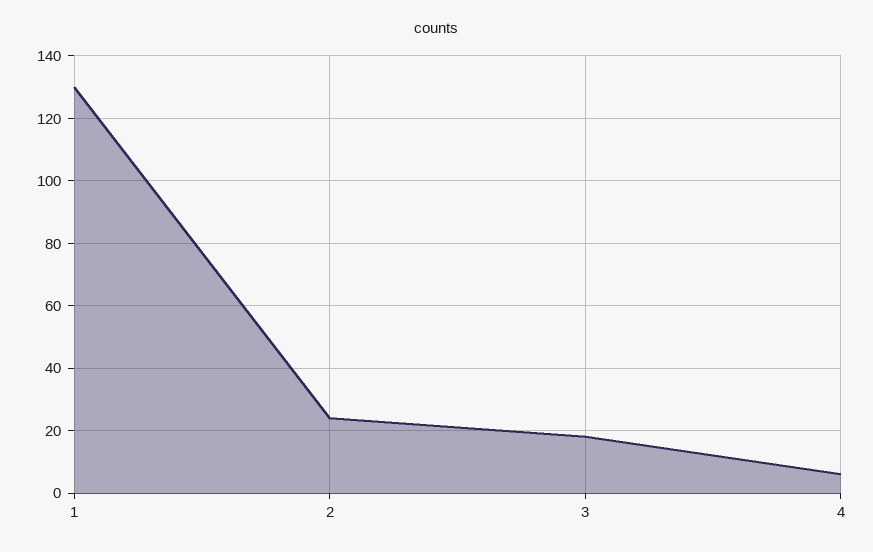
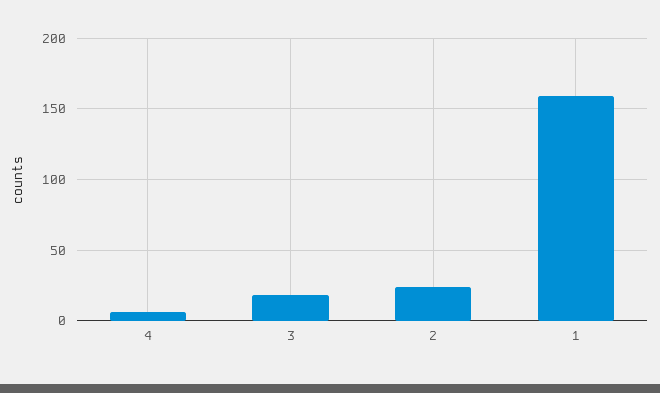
  {
-   "1": 130,
+   "1": 160,
    "2": 25,
    "3": 20,
    "4": 5
  }

